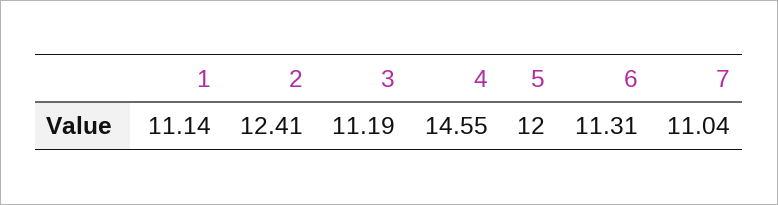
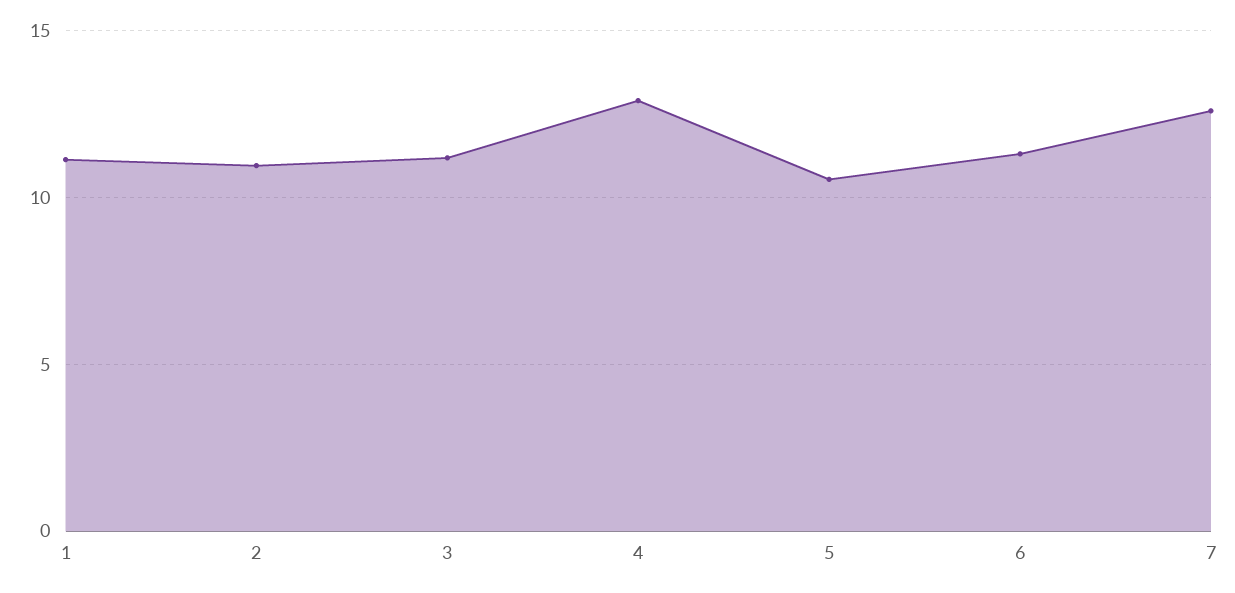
  {
    "1": 11.14,
-   "2": 12.41,
+   "2": 11,
    "3": 11.19,
-   "4": 14.55,
+   "4": 13,
-   "5": 12,
+   "5": 10.5,
    "6": 11.31,
-   "7": 11.04
+   "7": 12.5
  }

